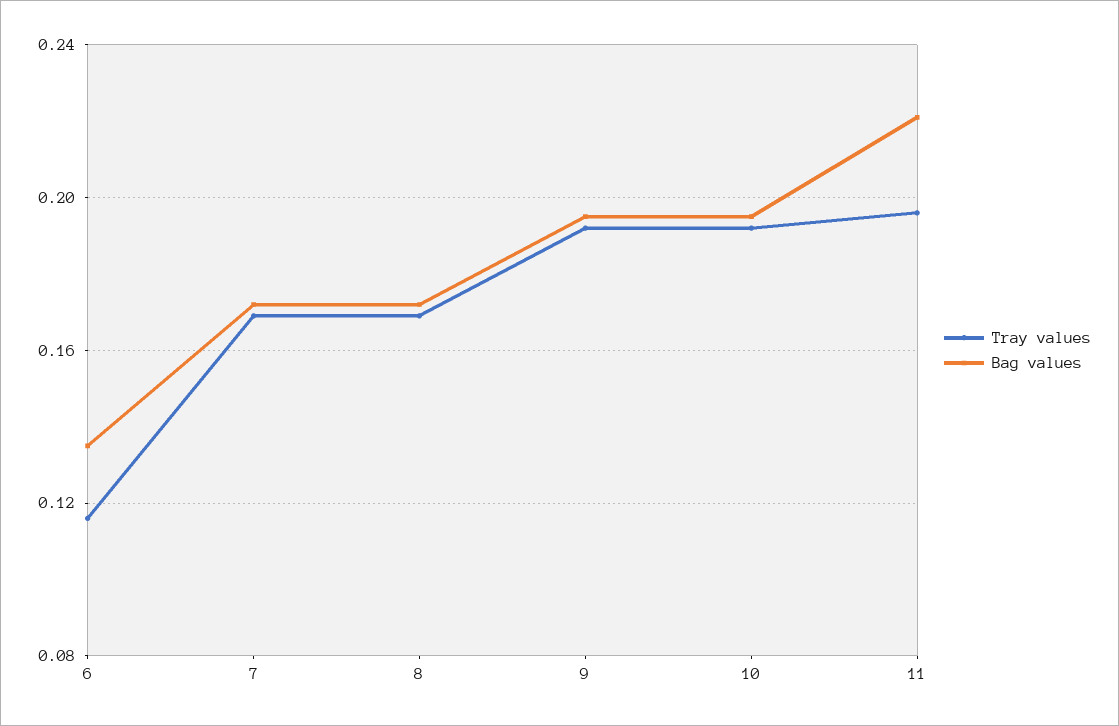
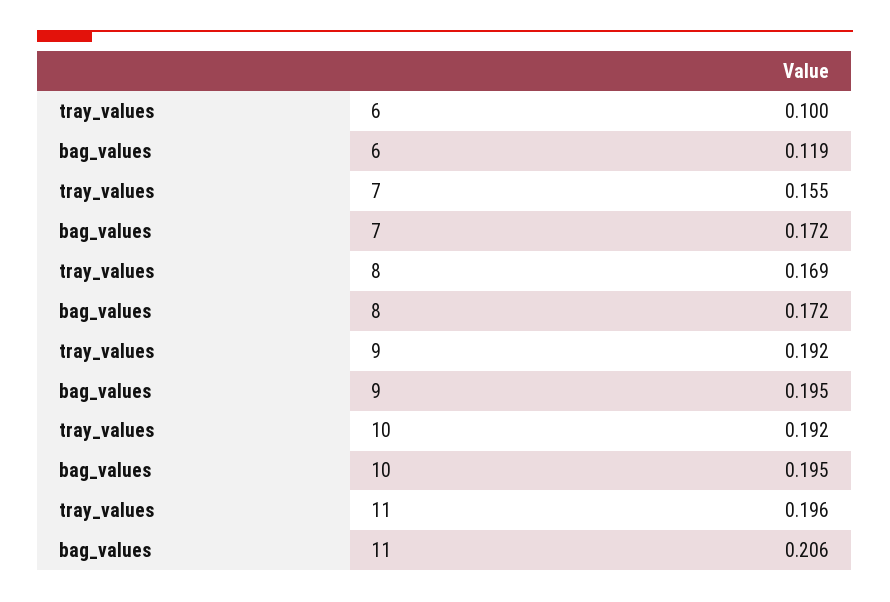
  {
    "Tray values": {
-     "6": 0.115,
+     "6": 0.1,
-     "7": 0.17,
+     "7": 0.155,
      "8": 0.169,
      "9": 0.192,
      "10": 0.192,
      "11": 0.196
    },
    "Bag values": {
-     "6": 0.135,
+     "6": 0.119,
      "7": 0.172,
      "8": 0.172,
      "9": 0.195,
      "10": 0.195,
-     "11": 0.22
+     "11": 0.206
    }
  }

